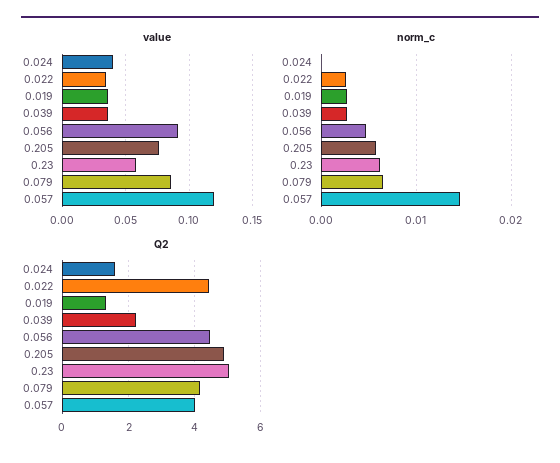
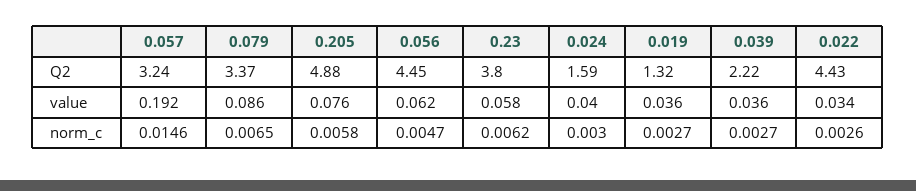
  {
    "value": {
      "0.024": 0.04,
      "0.022": 0.034,
      "0.019": 0.036,
      "0.039": 0.036,
-     "0.056": 0.09,
+     "0.056": 0.062,
      "0.205": 0.076,
      "0.23": 0.058,
      "0.079": 0.086,
-     "0.057": 0.12
+     "0.057": 0.192
    },
    "norm_c": {
-     "0.024": 0,
+     "0.024": 0.003,
      "0.022": 0.0026,
      "0.019": 0.0027,
      "0.039": 0.0027,
      "0.056": 0.0047,
      "0.205": 0.0058,
      "0.23": 0.0062,
      "0.079": 0.0065,
      "0.057": 0.0146
    },
    "Q2": {
      "0.024": 1.59,
      "0.022": 4.43,
      "0.019": 1.32,
      "0.039": 2.22,
      "0.056": 4.45,
      "0.205": 4.88,
-     "0.23": 5,
+     "0.23": 3.8,
-     "0.079": 4.2,
+     "0.079": 3.37,
-     "0.057": 4
+     "0.057": 3.24
    }
  }

